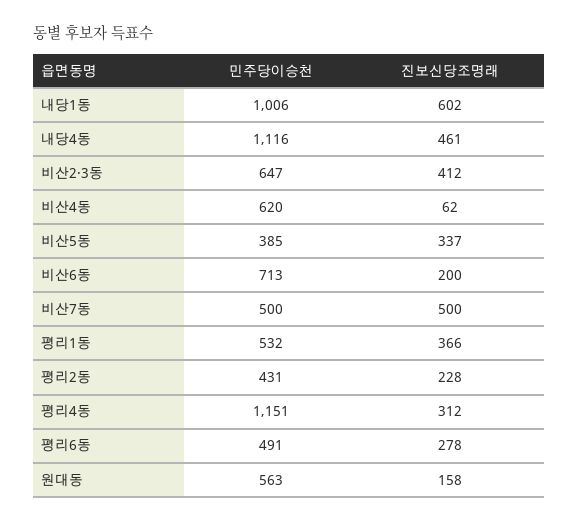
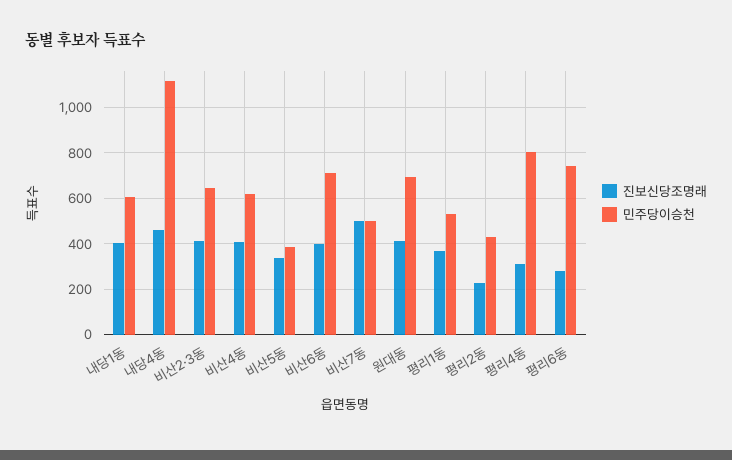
  {
    "민주당이승천": {
-     "내당1동": 1006,
+     "내당1동": 600,
      "내당4동": 1116,
      "비산2·3동": 647,
      "비산4동": 620,
      "비산5동": 385,
      "비산6동": 713,
      "비산7동": 500,
      "평리1동": 532,
      "평리2동": 431,
-     "평리4동": 1151,
+     "평리4동": 800,
-     "평리6동": 491,
+     "평리6동": 750,
-     "원대동": 563
+     "원대동": 700
    },
    "진보신당조명래": {
-     "내당1동": 602,
+     "내당1동": 400,
      "내당4동": 461,
      "비산2·3동": 412,
-     "비산4동": 62,
+     "비산4동": 400,
      "비산5동": 337,
-     "비산6동": 200,
+     "비산6동": 400,
      "비산7동": 500,
      "평리1동": 366,
      "평리2동": 228,
      "평리4동": 312,
      "평리6동": 278,
-     "원대동": 158
+     "원대동": 400
    }
  }

